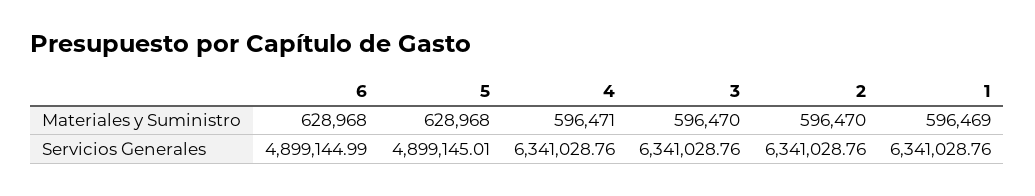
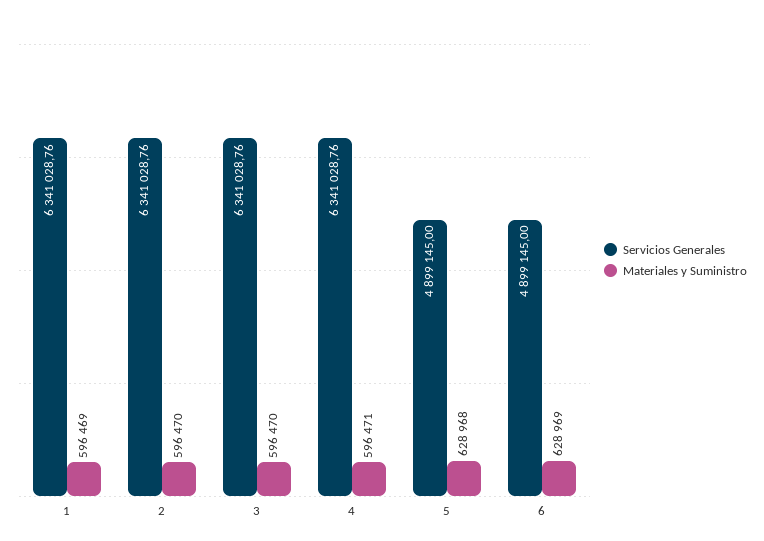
  {
    "Materiales y Suministro": {
-     "6": 628968,
+     "6": 628969,
      "5": 628968,
      "4": 596471,
      "3": 596470,
      "2": 596470,
      "1": 596469
    },
    "Servicios Generales": {
-     "6": 4899144.99,
+     "6": 4899145,
-     "5": 4899145.01,
+     "5": 4899145,
      "4": 6341028.76,
      "3": 6341028.76,
      "2": 6341028.76,
      "1": 6341028.76
    }
  }

